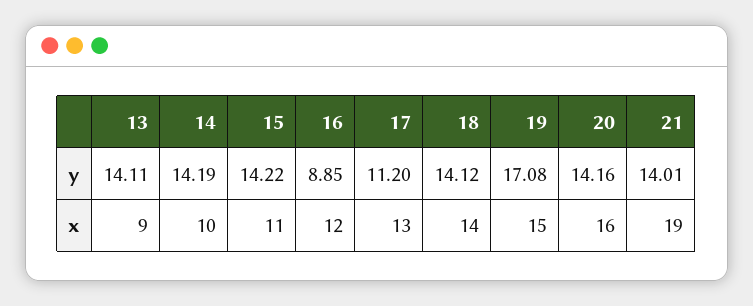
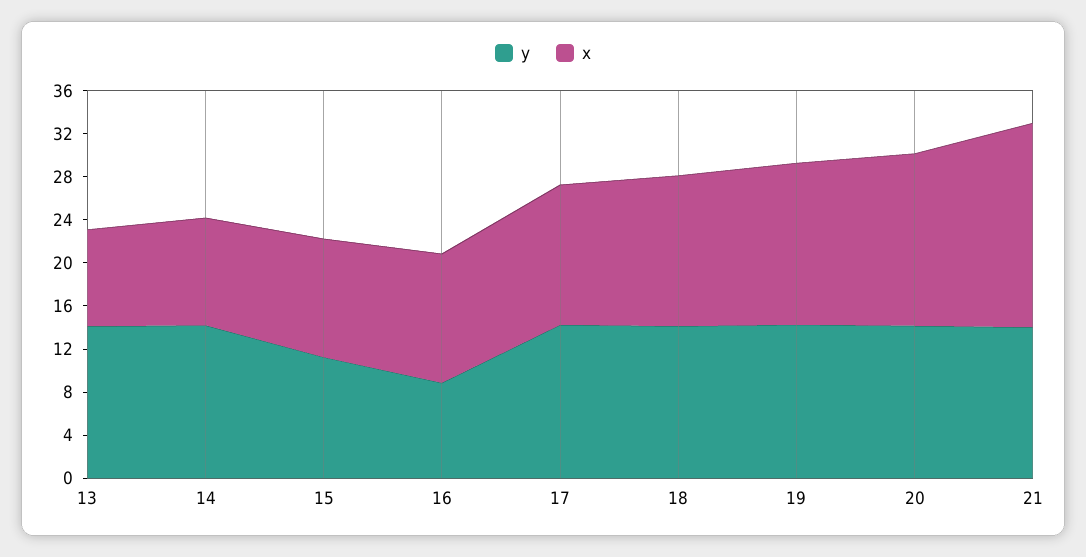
  {
    "y": {
      "13": 14.11,
      "14": 14.19,
-     "15": 14.22,
+     "15": 11,
      "16": 8.85,
-     "17": 11.2,
+     "17": 14,
      "18": 14.12,
-     "19": 17.08,
+     "19": 14,
      "20": 14.16,
      "21": 14.01
    },
    "x": {
      "13": 9,
      "14": 10,
      "15": 11,
      "16": 12,
      "17": 13,
      "18": 14,
      "19": 15,
      "20": 16,
      "21": 19
    }
  }

